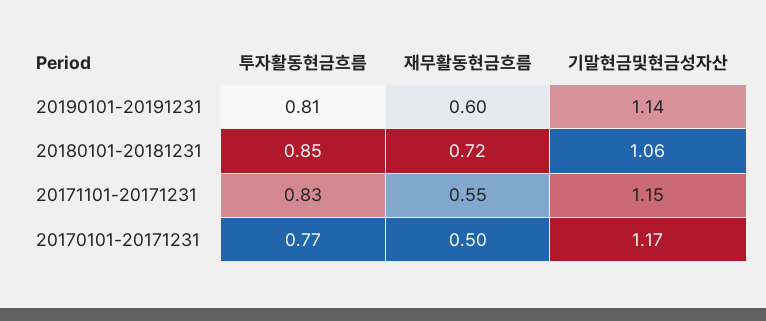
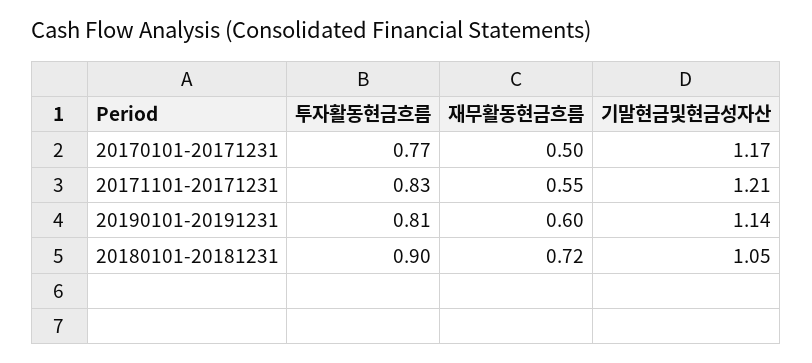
  {
    "투자활동현금흐름": {
      "20190101-20191231": 0.81,
-     "20180101-20181231": 0.85,
+     "20180101-20181231": 0.9,
      "20171101-20171231": 0.83,
      "20170101-20171231": 0.77
    },
    "재무활동현금흐름": {
      "20190101-20191231": 0.6,
      "20180101-20181231": 0.72,
      "20171101-20171231": 0.55,
      "20170101-20171231": 0.5
    },
    "기말현금및현금성자산": {
      "20190101-20191231": 1.14,
-     "20180101-20181231": 1.06,
+     "20180101-20181231": 1.05,
-     "20171101-20171231": 1.15,
+     "20171101-20171231": 1.21,
      "20170101-20171231": 1.17
    }
  }

